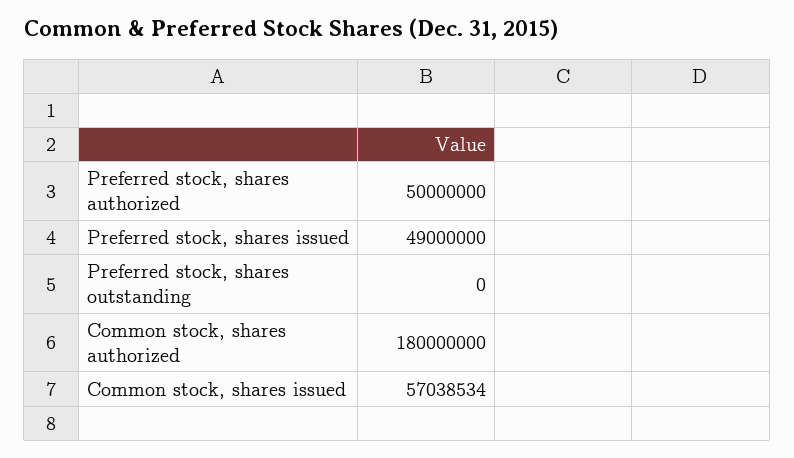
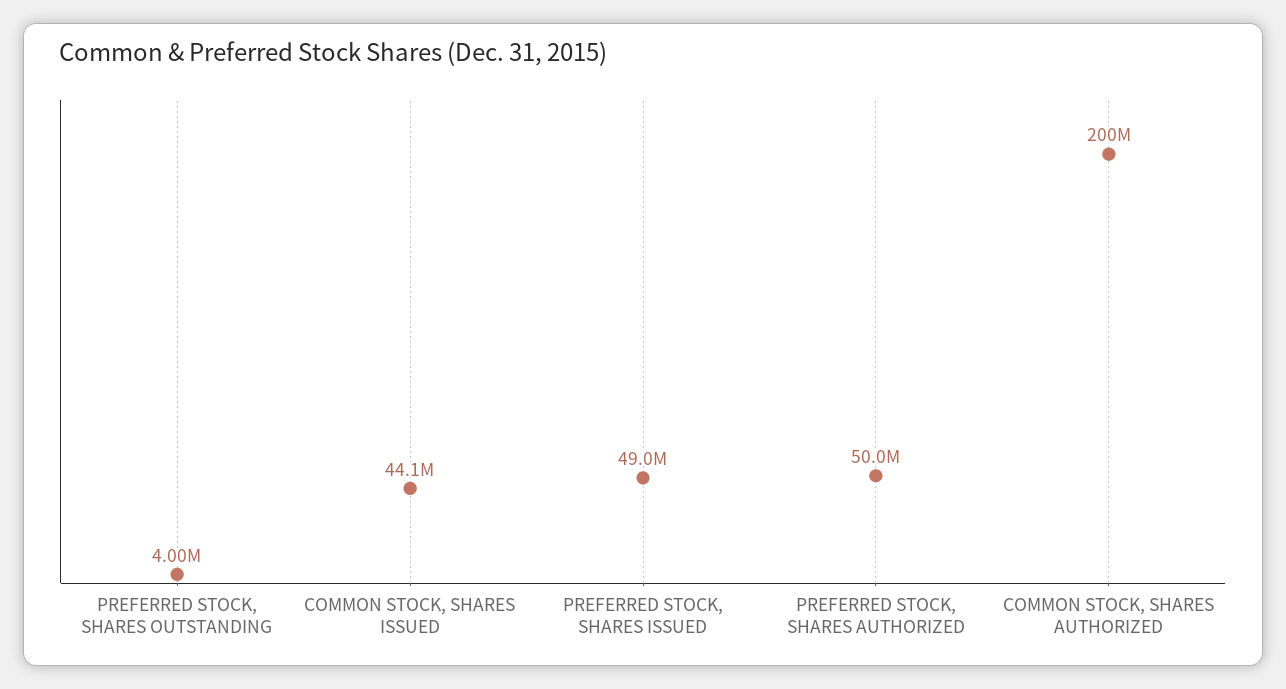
  {
    "Preferred stock, shares authorized": 50000000,
    "Preferred stock, shares issued": 49000000,
-   "Preferred stock, shares outstanding": 0,
+   "Preferred stock, shares outstanding": 4000000,
-   "Common stock, shares authorized": 180000000,
+   "Common stock, shares authorized": 200000000,
-   "Common stock, shares issued": 57038534
+   "Common stock, shares issued": 44100000
  }

